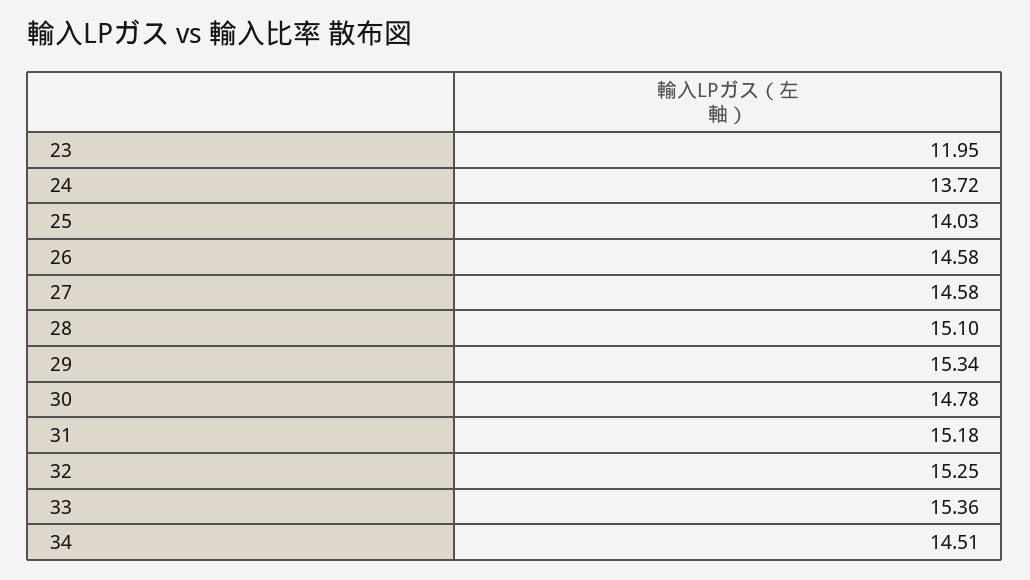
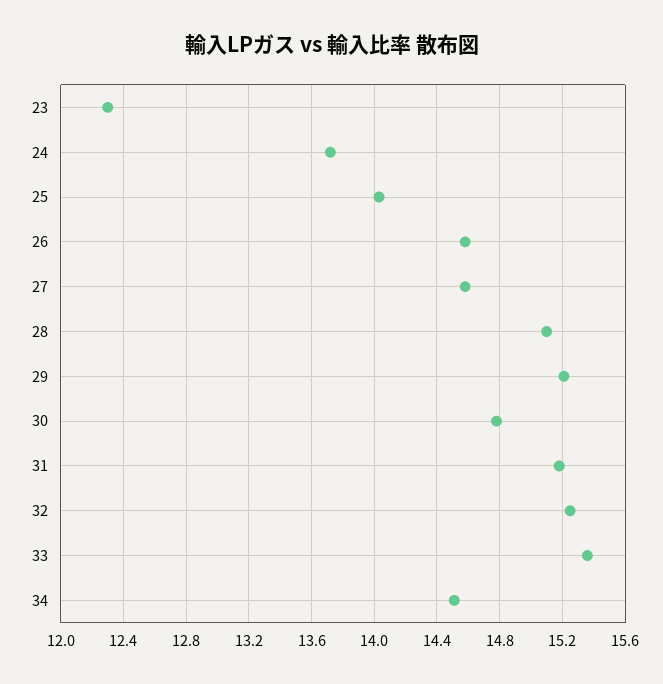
  {
-   "23": 11.95,
+   "23": 12.3,
    "24": 13.72,
    "25": 14.03,
    "26": 14.58,
    "27": 14.58,
    "28": 15.1,
-   "29": 15.34,
+   "29": 15.2,
    "30": 14.78,
    "31": 15.18,
    "32": 15.25,
    "33": 15.36,
    "34": 14.51
  }

